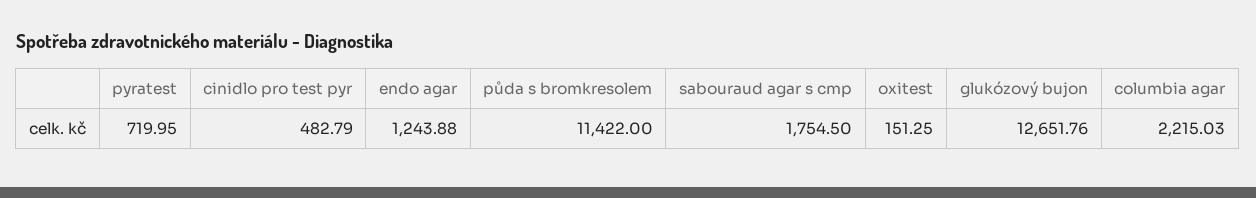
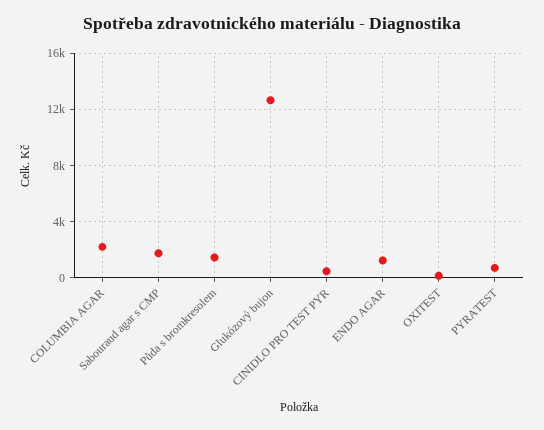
  {
    "pyratest": 719.95,
    "cinidlo pro test pyr": 482.79,
    "endo agar": 1243.88,
-   "půda s bromkresolem": 11422,
+   "půda s bromkresolem": 1500,
    "sabouraud agar s cmp": 1754.5,
    "oxitest": 151.25,
    "glukózový bujon": 12651.76,
    "columbia agar": 2215.03
  }

